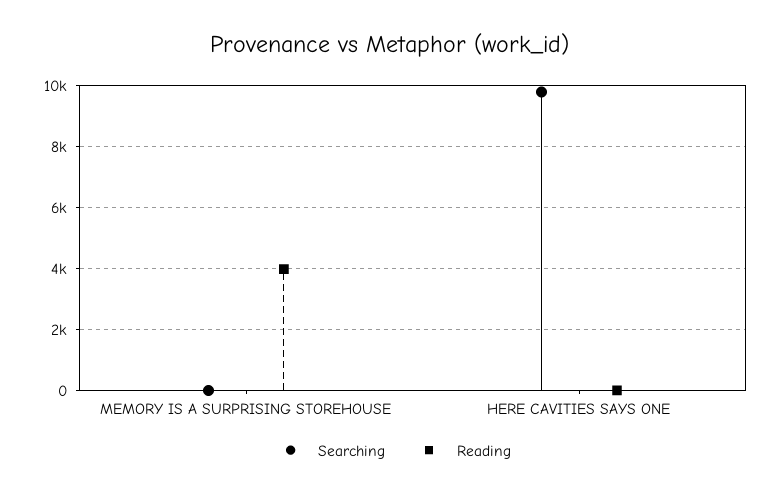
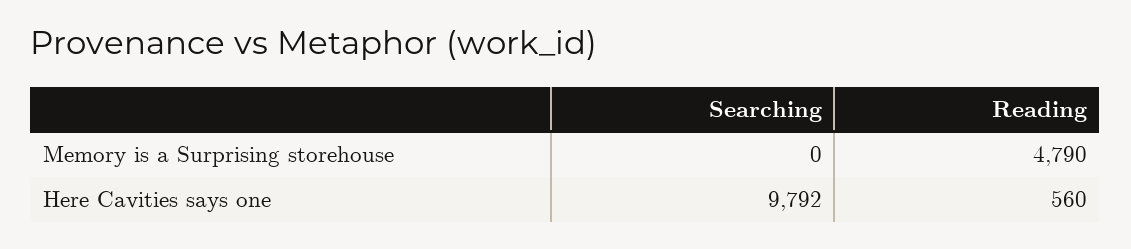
  {
    "Searching": {
      "MEMORY IS A SURPRISING STOREHOUSE": 0,
      "HERE CAVITIES SAYS ONE": 9792
    },
    "Reading": {
-     "MEMORY IS A SURPRISING STOREHOUSE": 4000,
+     "MEMORY IS A SURPRISING STOREHOUSE": 4790,
-     "HERE CAVITIES SAYS ONE": 0
+     "HERE CAVITIES SAYS ONE": 560
    }
  }

